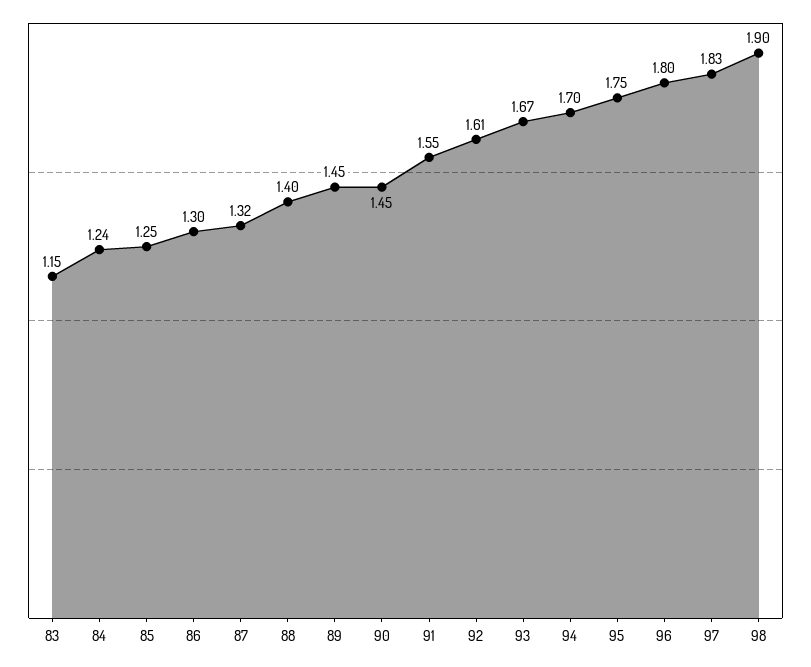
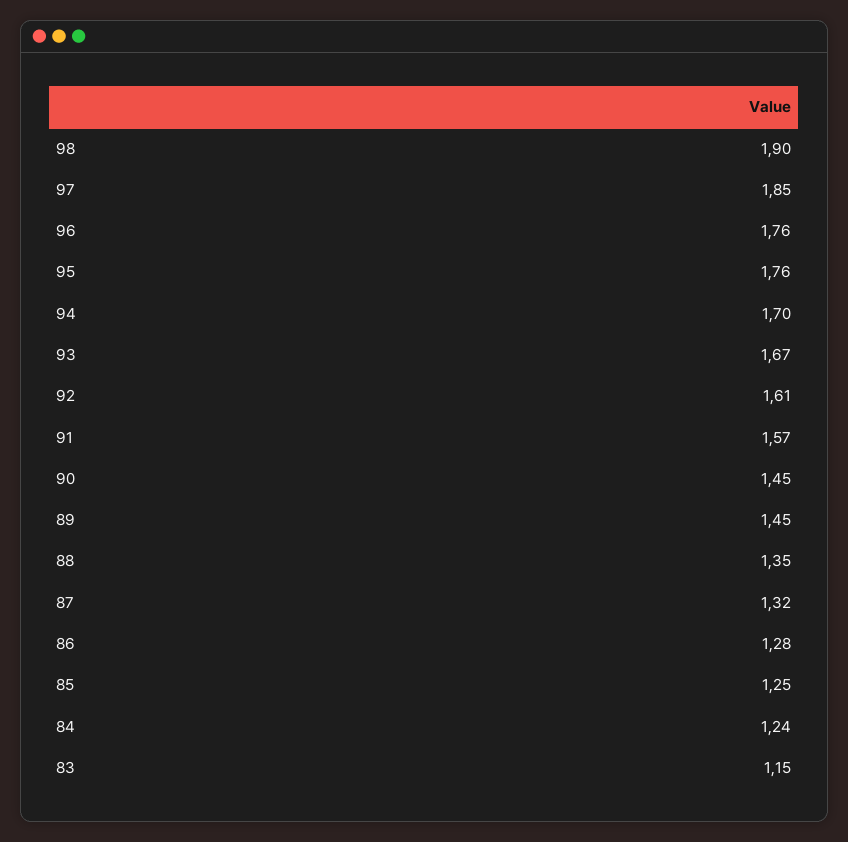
  {
    "83": 1.15,
    "84": 1.24,
    "85": 1.25,
-   "86": 1.3,
+   "86": 1.28,
    "87": 1.32,
-   "88": 1.4,
+   "88": 1.35,
    "89": 1.45,
    "90": 1.45,
-   "91": 1.55,
+   "91": 1.57,
    "92": 1.61,
    "93": 1.67,
    "94": 1.7,
-   "95": 1.75,
+   "95": 1.76,
-   "96": 1.8,
+   "96": 1.76,
-   "97": 1.83,
+   "97": 1.85,
    "98": 1.9
  }

